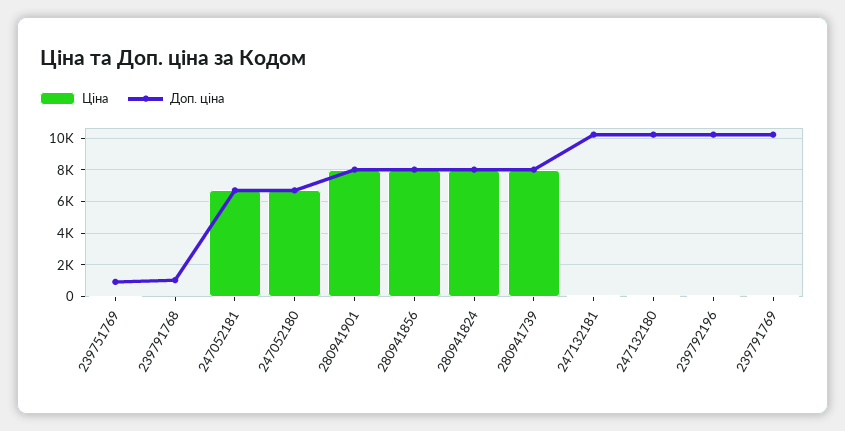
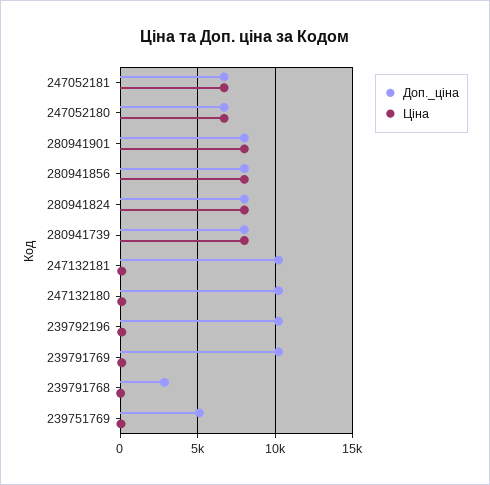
  {
    "Ціна": {
      "239751769": 0,
      "239791768": 0,
      "247052181": 6500,
      "247052180": 6500,
      "280941901": 8000,
      "280941856": 8000,
      "280941824": 8000,
      "280941739": 8000,
      "247132181": 0,
      "247132180": 0,
      "239792196": 0,
      "239791769": 0
    },
    "Доп. ціна": {
-     "239751769": 1000,
+     "239751769": 5000,
-     "239791768": 1000,
+     "239791768": 3000,
      "247052181": 6500,
      "247052180": 6500,
      "280941901": 8000,
      "280941856": 8000,
      "280941824": 8000,
      "280941739": 8000,
      "247132181": 10000,
      "247132180": 10000,
      "239792196": 10000,
      "239791769": 10000
    }
  }

